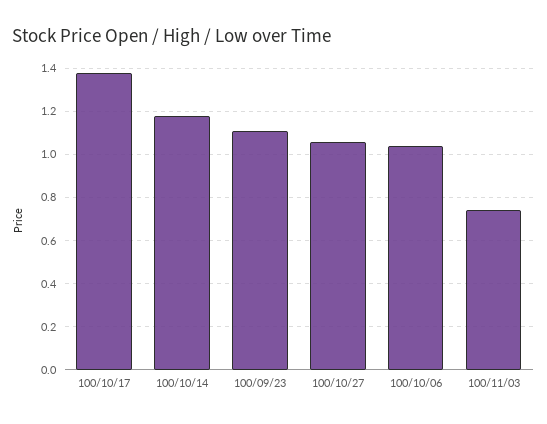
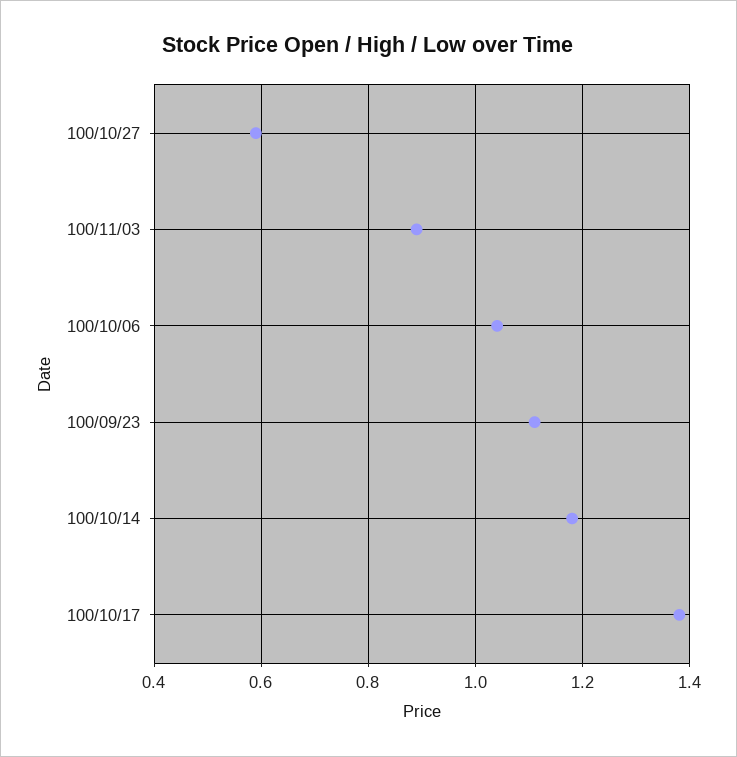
  {
    "100/10/17": 1.4,
    "100/10/14": 1.2,
    "100/09/23": 1.1,
-   "100/10/27": 1.05,
+   "100/10/27": 0.6,
    "100/10/06": 1.05,
-   "100/11/03": 0.75
+   "100/11/03": 0.9
  }

